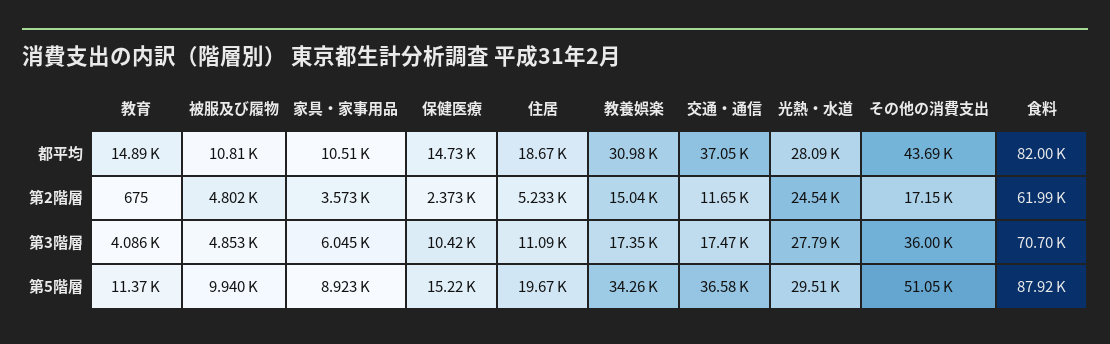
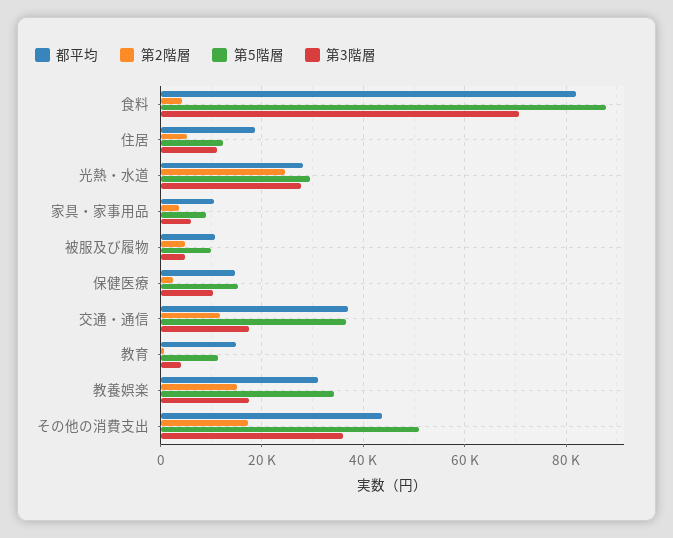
  {
    "都平均": {
      "教育": 14890,
      "被服及び履物": 10810,
      "家具・家事用品": 10510,
      "保健医療": 14730,
      "住居": 18670,
      "教養娯楽": 30980,
      "交通・通信": 37050,
      "光熱・水道": 28090,
      "その他の消費支出": 43690,
      "食料": 82000
    },
    "第2階層": {
      "教育": 675,
      "被服及び履物": 4802,
      "家具・家事用品": 3573,
      "保健医療": 2373,
      "住居": 5233,
      "教養娯楽": 15040,
      "交通・通信": 11650,
      "光熱・水道": 24540,
      "その他の消費支出": 17150,
-     "食料": 61990
+     "食料": 4000
    },
    "第3階層": {
      "教育": 4086,
      "被服及び履物": 4853,
      "家具・家事用品": 6045,
      "保健医療": 10420,
      "住居": 11090,
      "教養娯楽": 17350,
      "交通・通信": 17470,
      "光熱・水道": 27790,
      "その他の消費支出": 36000,
      "食料": 70700
    },
    "第5階層": {
      "教育": 11370,
      "被服及び履物": 9940,
      "家具・家事用品": 8923,
      "保健医療": 15220,
-     "住居": 19670,
+     "住居": 12000,
      "教養娯楽": 34260,
      "交通・通信": 36580,
      "光熱・水道": 29510,
      "その他の消費支出": 51050,
      "食料": 87920
    }
  }

